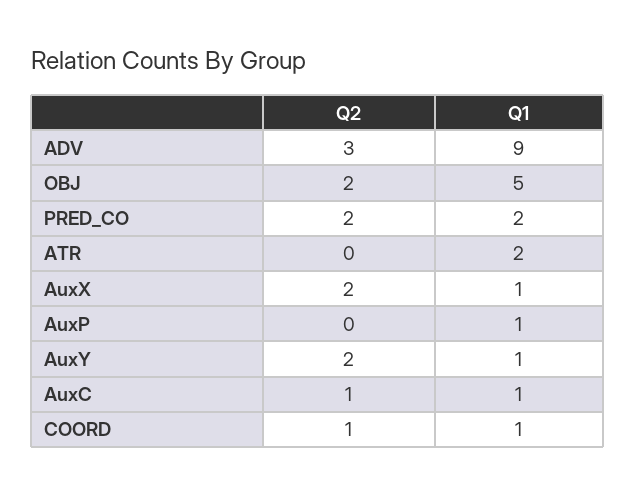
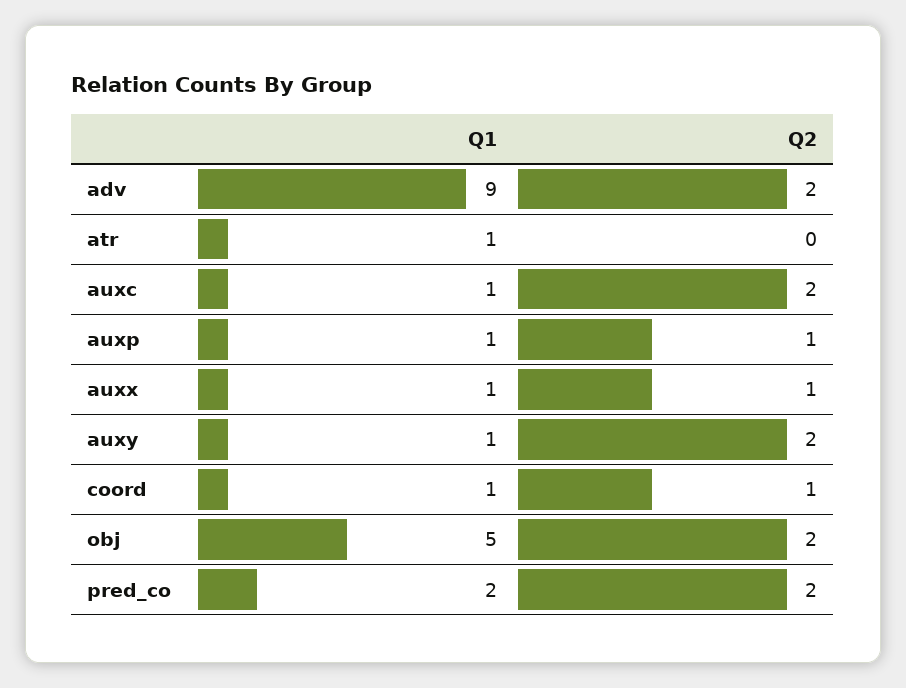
  {
    "Q2": {
-     "ADV": 3,
+     "ADV": 2,
      "OBJ": 2,
      "PRED_CO": 2,
      "ATR": 0,
-     "AuxX": 2,
+     "AuxX": 1,
-     "AuxP": 0,
+     "AuxP": 1,
      "AuxY": 2,
-     "AuxC": 1,
+     "AuxC": 2,
      "COORD": 1
    },
    "Q1": {
      "ADV": 9,
      "OBJ": 5,
      "PRED_CO": 2,
-     "ATR": 2,
+     "ATR": 1,
      "AuxX": 1,
      "AuxP": 1,
      "AuxY": 1,
      "AuxC": 1,
      "COORD": 1
    }
  }

